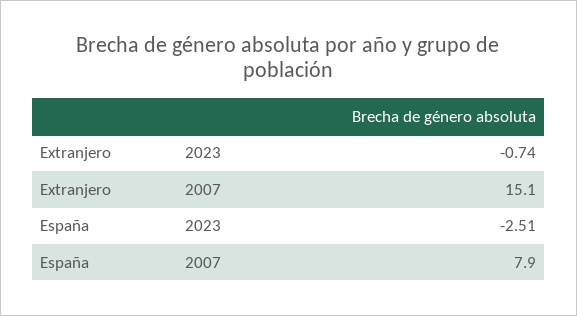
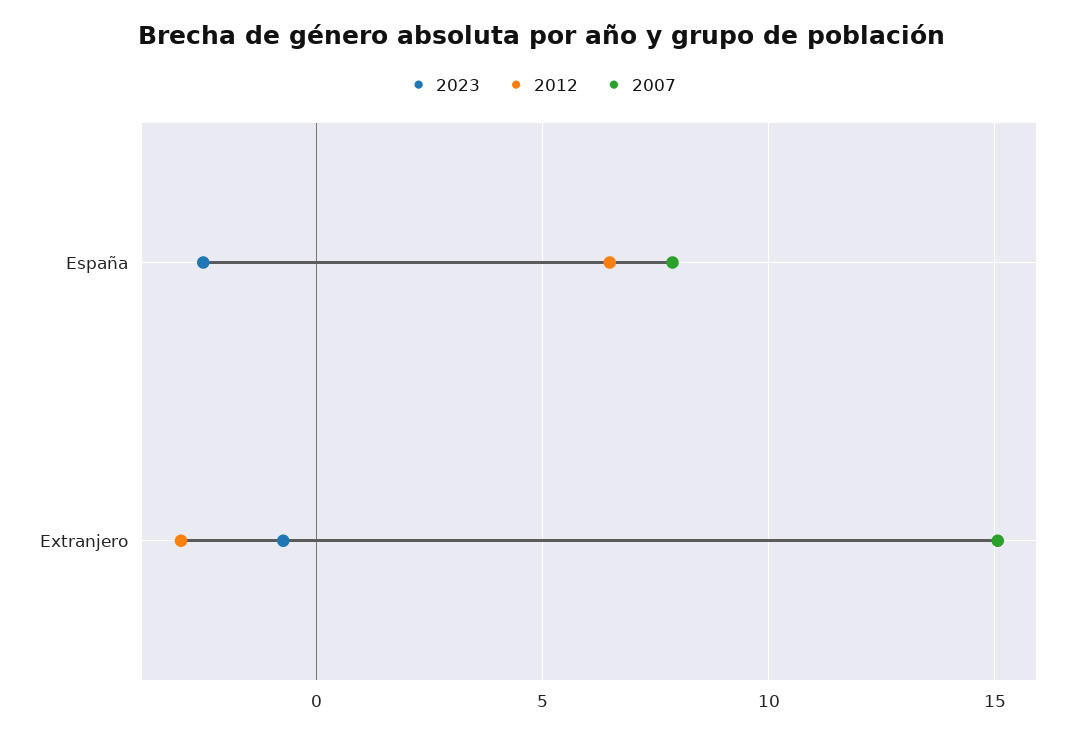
  {
    "2023": {
      "Extranjero": -0.74,
      "España": -2.51
    },
    "2007": {
      "Extranjero": 15.1,
      "España": 7.9
-   }
+   },
+   "2012": {
+     "España": 6.5,
+     "Extranjero": -3
+   }
  }

